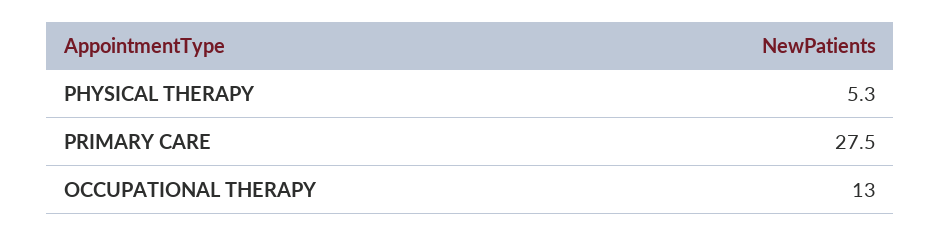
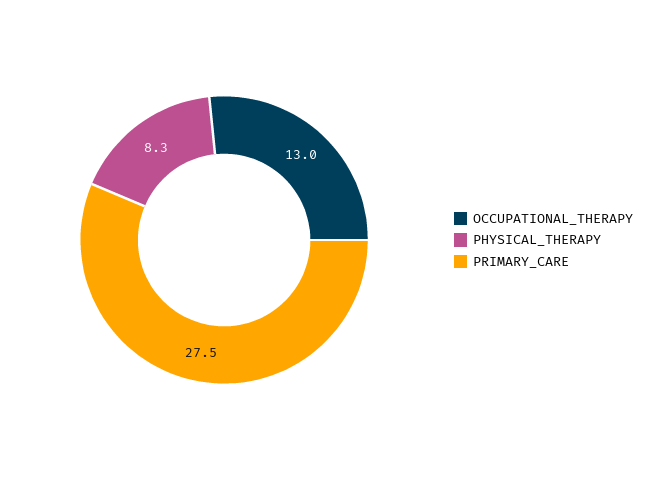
  {
-   "PHYSICAL THERAPY": 5.3,
+   "PHYSICAL THERAPY": 8.3,
    "PRIMARY CARE": 27.5,
    "OCCUPATIONAL THERAPY": 13
  }

